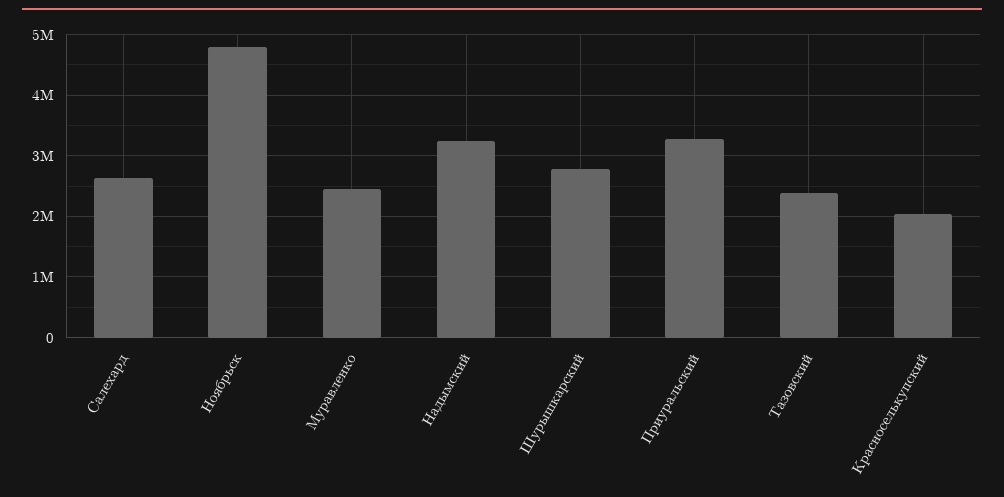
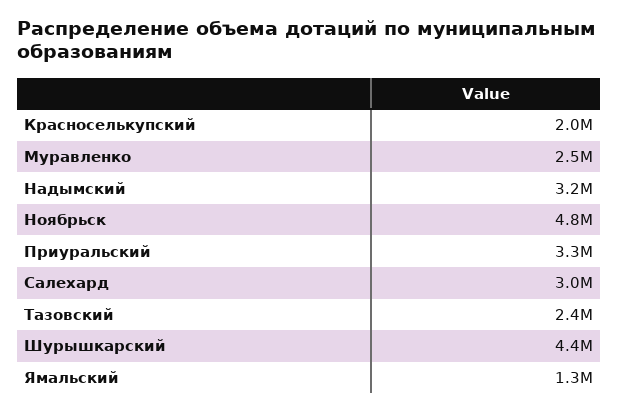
  {
-   "Салехард": 2600000,
+   "Салехард": 3000000,
    "Ноябрьск": 4800000,
    "Муравленко": 2500000,
    "Надымский": 3200000,
-   "Шурышкарский": 2800000,
+   "Шурышкарский": 4400000,
    "Приуральский": 3300000,
    "Тазовский": 2400000,
-   "Красноселькупский": 2000000
+   "Красноселькупский": 2000000,
+   "Ямальский": 1300000
  }

